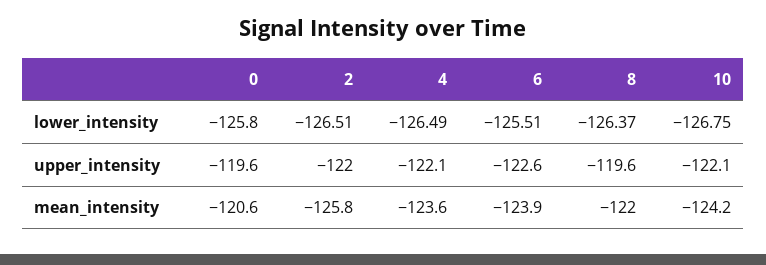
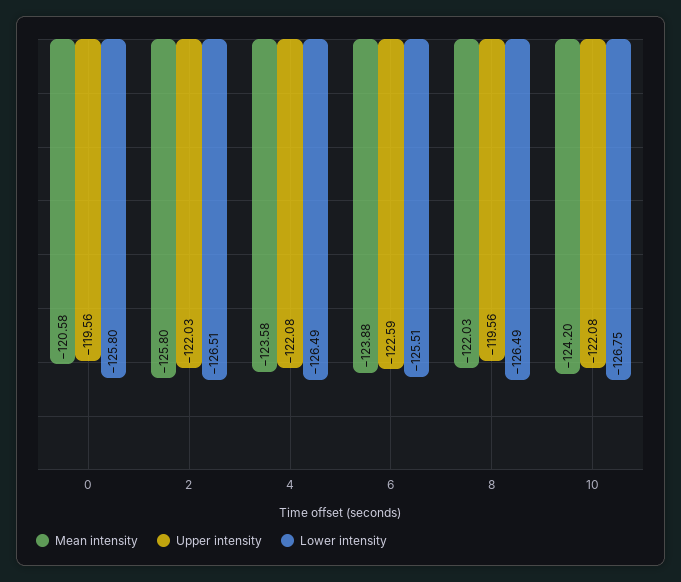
  {
    "lower_intensity": {
      "0": -125.8,
      "2": -126.51,
      "4": -126.49,
      "6": -125.51,
-     "8": -126.37,
+     "8": -126.49,
      "10": -126.75
    },
    "upper_intensity": {
      "0": -119.56,
      "2": -122.03,
      "4": -122.08,
      "6": -122.59,
      "8": -119.56,
      "10": -122.08
    },
    "mean_intensity": {
      "0": -120.58,
      "2": -125.8,
      "4": -123.58,
      "6": -123.88,
      "8": -122.03,
      "10": -124.2
    }
  }

